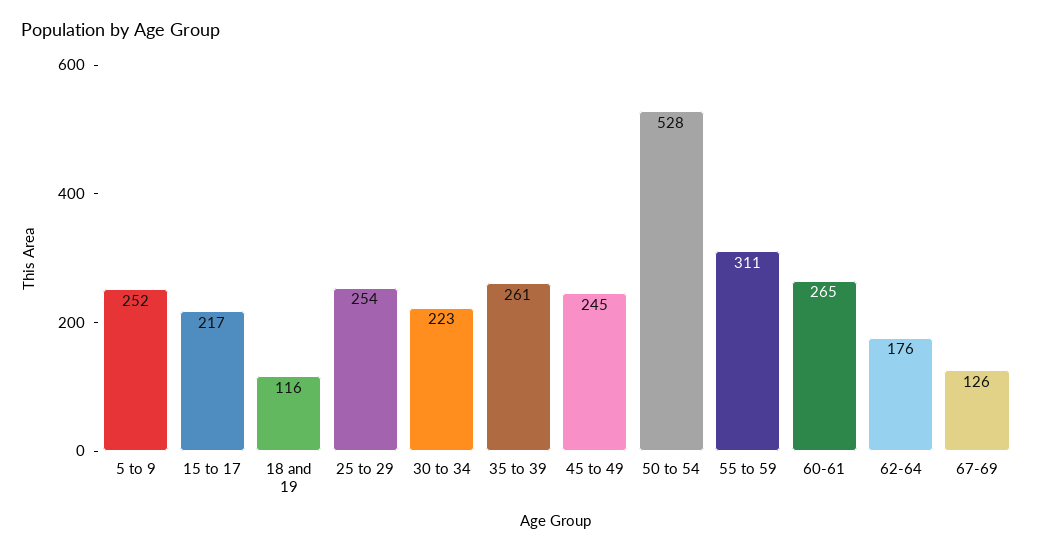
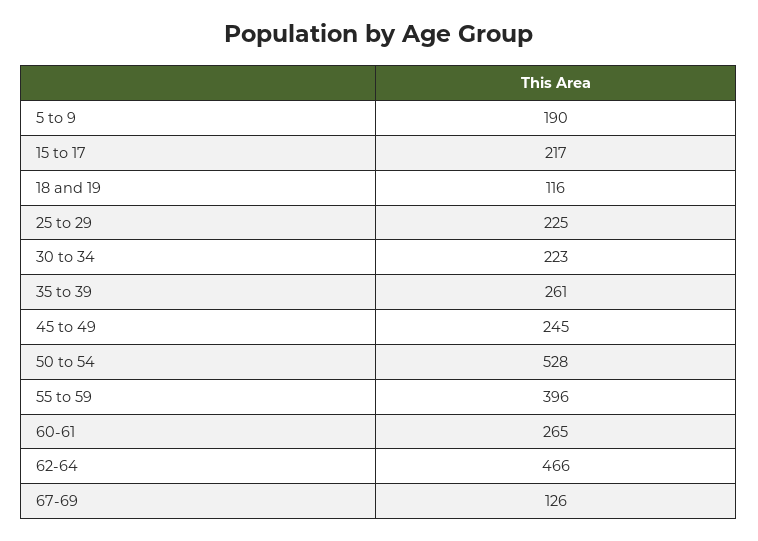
  {
-   "5 to 9": 252,
+   "5 to 9": 190,
    "15 to 17": 217,
    "18 and 19": 116,
-   "25 to 29": 254,
+   "25 to 29": 225,
    "30 to 34": 223,
    "35 to 39": 261,
    "45 to 49": 245,
    "50 to 54": 528,
-   "55 to 59": 311,
+   "55 to 59": 396,
    "60-61": 265,
-   "62-64": 176,
+   "62-64": 466,
    "67-69": 126
  }

